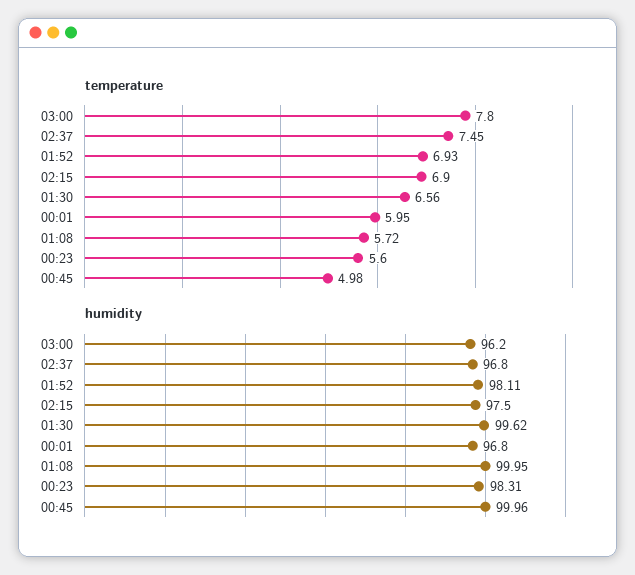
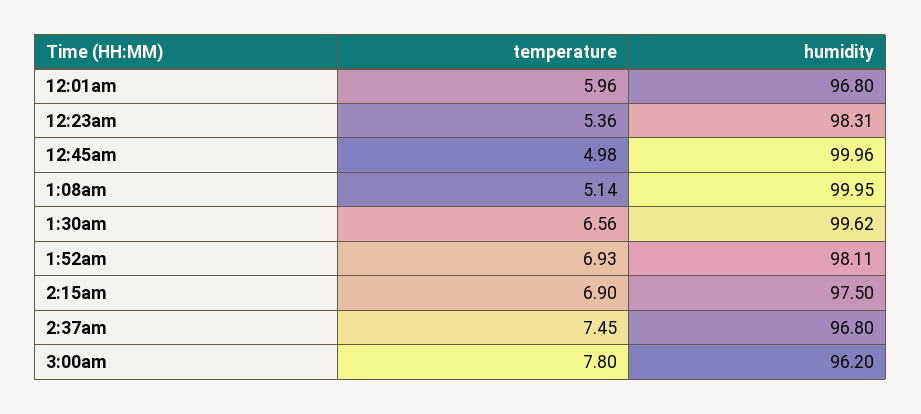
  {
    "temperature": {
      "03:00": 7.8,
      "02:37": 7.45,
      "01:52": 6.93,
      "02:15": 6.9,
      "01:30": 6.56,
-     "00:01": 5.95,
+     "00:01": 5.96,
-     "01:08": 5.72,
+     "01:08": 5.14,
-     "00:23": 5.6,
+     "00:23": 5.36,
      "00:45": 4.98
    },
    "humidity": {
      "03:00": 96.2,
      "02:37": 96.8,
      "01:52": 98.11,
      "02:15": 97.5,
      "01:30": 99.62,
      "00:01": 96.8,
      "01:08": 99.95,
      "00:23": 98.31,
      "00:45": 99.96
    }
  }

